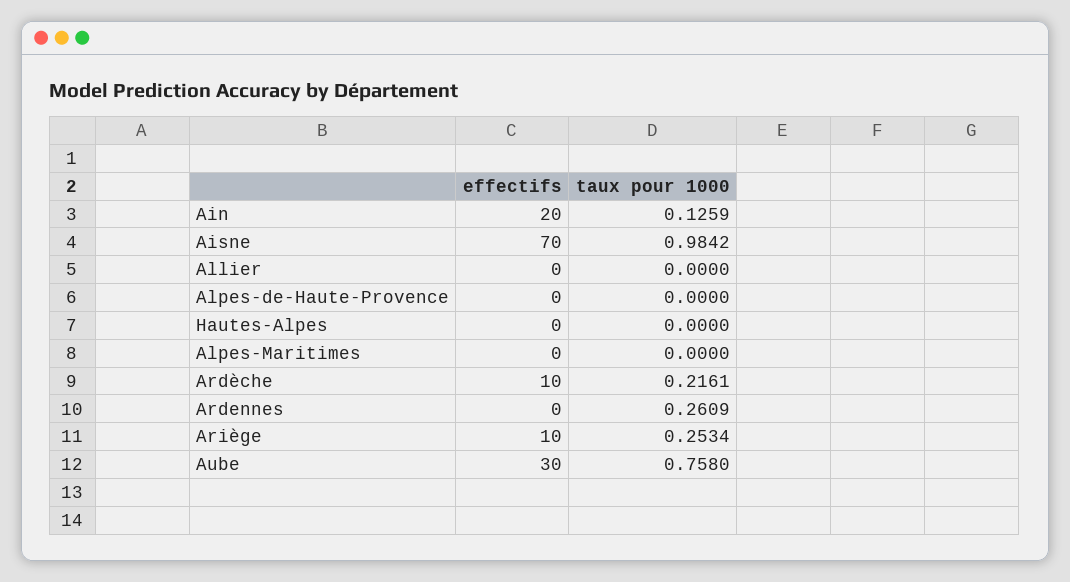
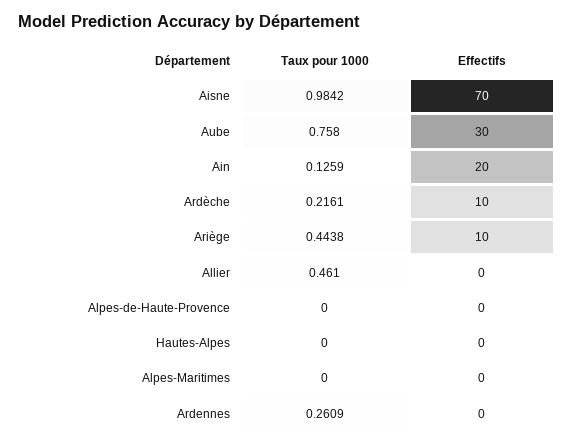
  {
    "effectifs": {
      "Ain": 20,
      "Aisne": 70,
      "Allier": 0,
      "Alpes-de-Haute-Provence": 0,
      "Hautes-Alpes": 0,
      "Alpes-Maritimes": 0,
      "Ardèche": 10,
      "Ardennes": 0,
      "Ariège": 10,
      "Aube": 30
    },
    "taux pour 1000": {
      "Ain": 0.1259,
      "Aisne": 0.9842,
-     "Allier": 0,
+     "Allier": 0.461,
      "Alpes-de-Haute-Provence": 0,
      "Hautes-Alpes": 0,
      "Alpes-Maritimes": 0,
      "Ardèche": 0.2161,
      "Ardennes": 0.2609,
-     "Ariège": 0.2534,
+     "Ariège": 0.4438,
      "Aube": 0.758
    }
  }

